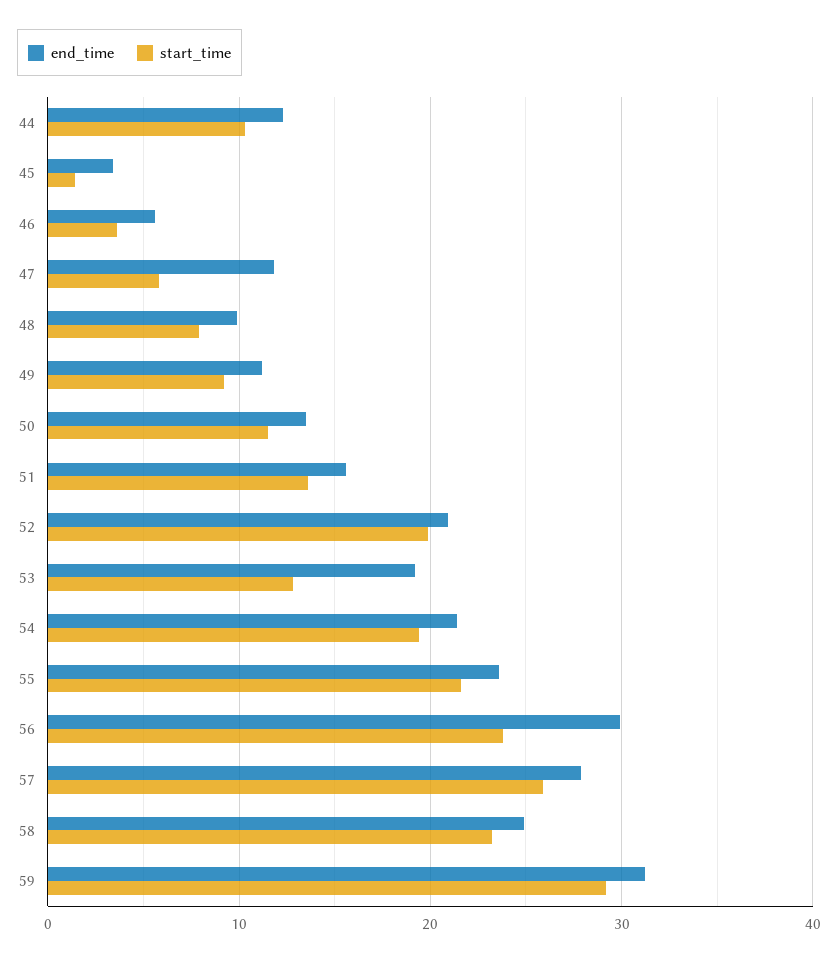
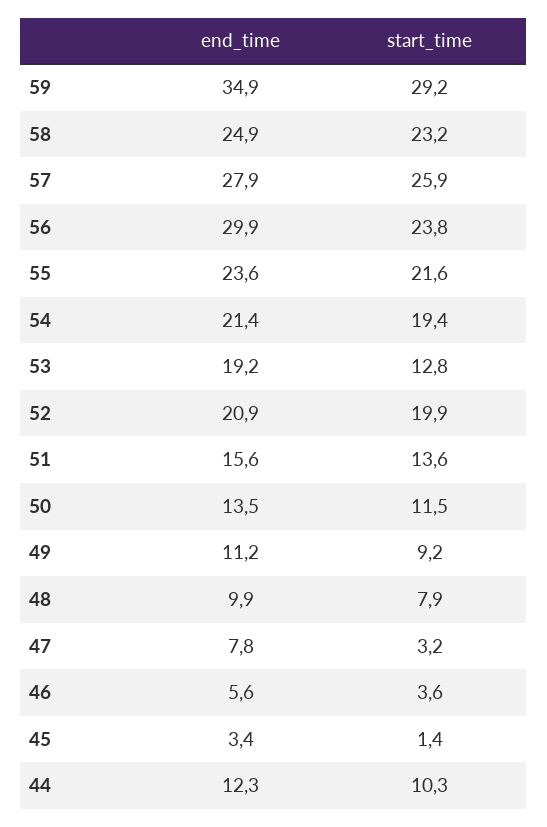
  {
    "end_time": {
      "44": 12.3,
      "45": 3.4,
      "46": 5.6,
-     "47": 12,
+     "47": 7.8,
      "48": 9.9,
      "49": 11.2,
      "50": 13.5,
      "51": 15.6,
      "52": 20.9,
      "53": 19.2,
      "54": 21.4,
      "55": 23.6,
      "56": 29.9,
      "57": 27.9,
      "58": 24.9,
-     "59": 31
+     "59": 34.9
    },
    "start_time": {
      "44": 10.3,
      "45": 1.4,
      "46": 3.6,
-     "47": 6,
+     "47": 3.2,
      "48": 7.9,
      "49": 9.2,
      "50": 11.5,
      "51": 13.6,
      "52": 19.9,
      "53": 12.8,
      "54": 19.4,
      "55": 21.6,
      "56": 23.8,
      "57": 25.9,
      "58": 23.2,
      "59": 29.2
    }
  }

